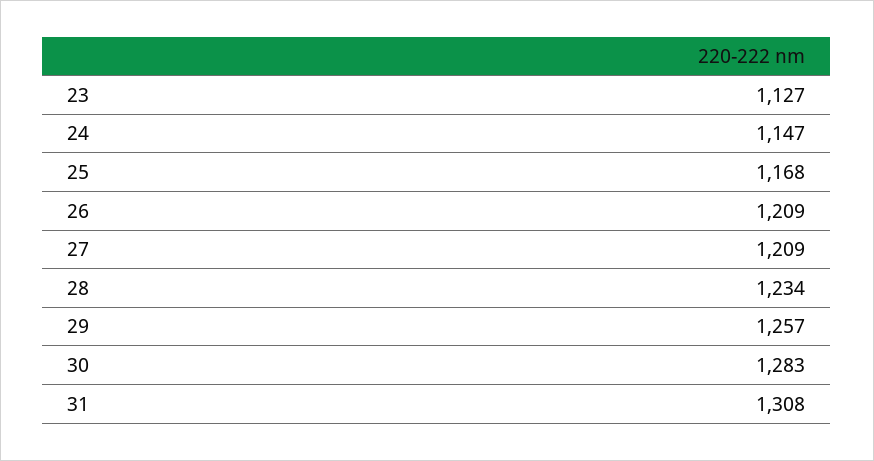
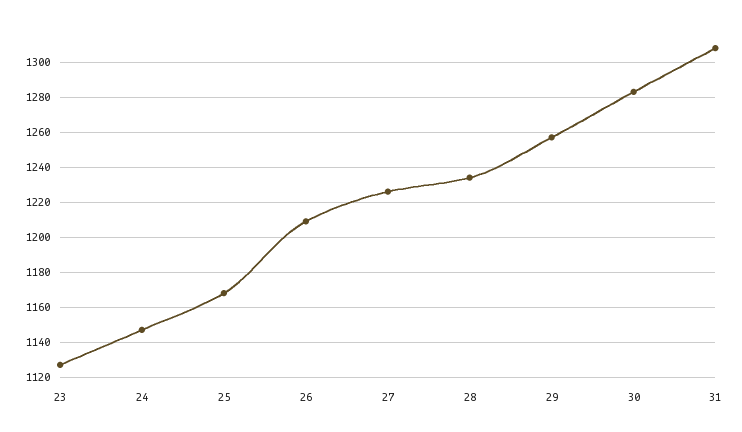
  {
    "23": 1127,
    "24": 1147,
    "25": 1168,
    "26": 1209,
-   "27": 1209,
+   "27": 1225,
    "28": 1234,
    "29": 1257,
    "30": 1283,
    "31": 1308
  }

